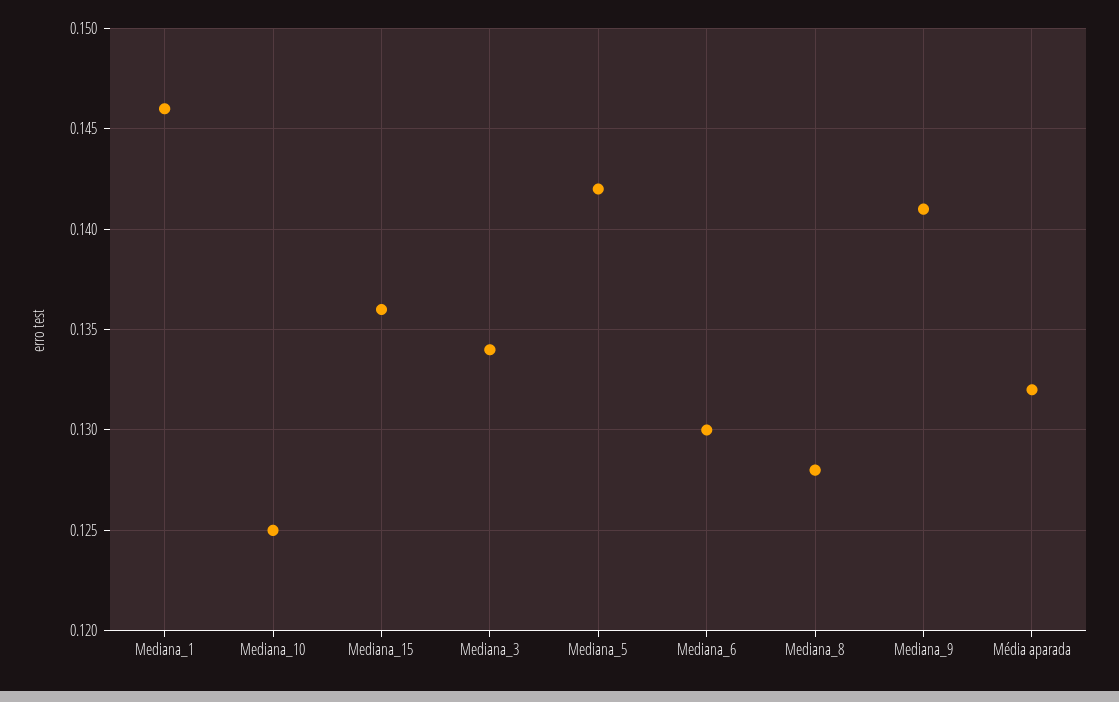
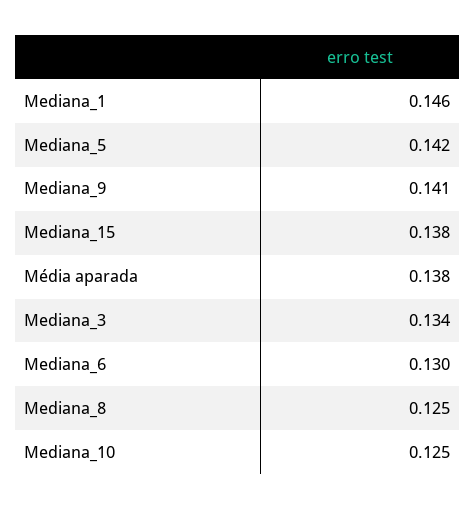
  {
    "Mediana_1": 0.146,
    "Mediana_10": 0.125,
-   "Mediana_15": 0.136,
+   "Mediana_15": 0.138,
    "Mediana_3": 0.134,
    "Mediana_5": 0.142,
    "Mediana_6": 0.13,
-   "Mediana_8": 0.128,
+   "Mediana_8": 0.125,
    "Mediana_9": 0.141,
-   "Média aparada": 0.132
+   "Média aparada": 0.138
  }

